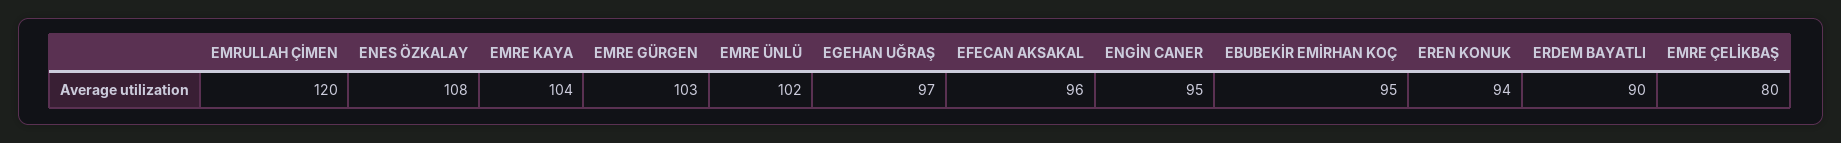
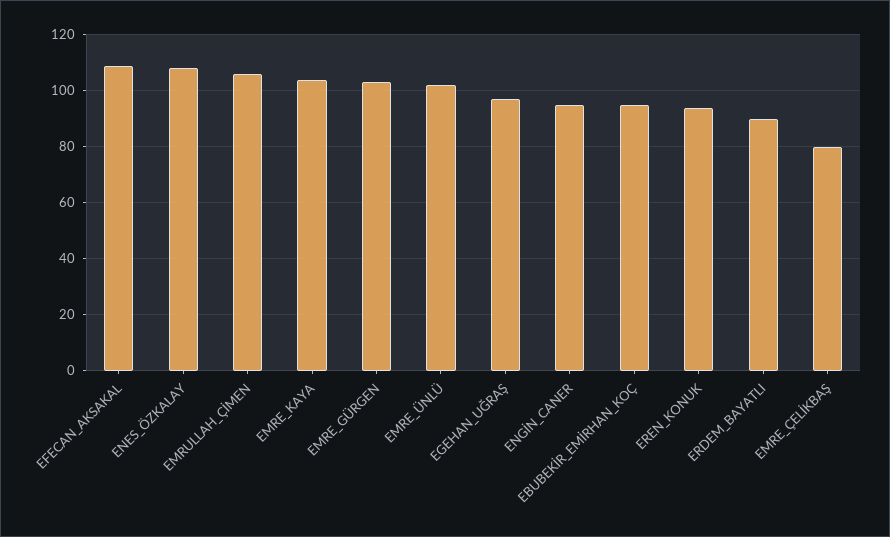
  {
-   "EMRULLAH ÇİMEN": 120,
+   "EMRULLAH ÇİMEN": 105,
    "ENES ÖZKALAY": 108,
    "EMRE KAYA": 104,
    "EMRE GÜRGEN": 103,
    "EMRE ÜNLÜ": 102,
    "EGEHAN UĞRAŞ": 97,
-   "EFECAN AKSAKAL": 96,
+   "EFECAN AKSAKAL": 110,
    "ENGİN CANER": 95,
    "EBUBEKİR EMİRHAN KOÇ": 95,
    "EREN KONUK": 94,
    "ERDEM BAYATLI": 90,
    "EMRE ÇELİKBAŞ": 80
  }

